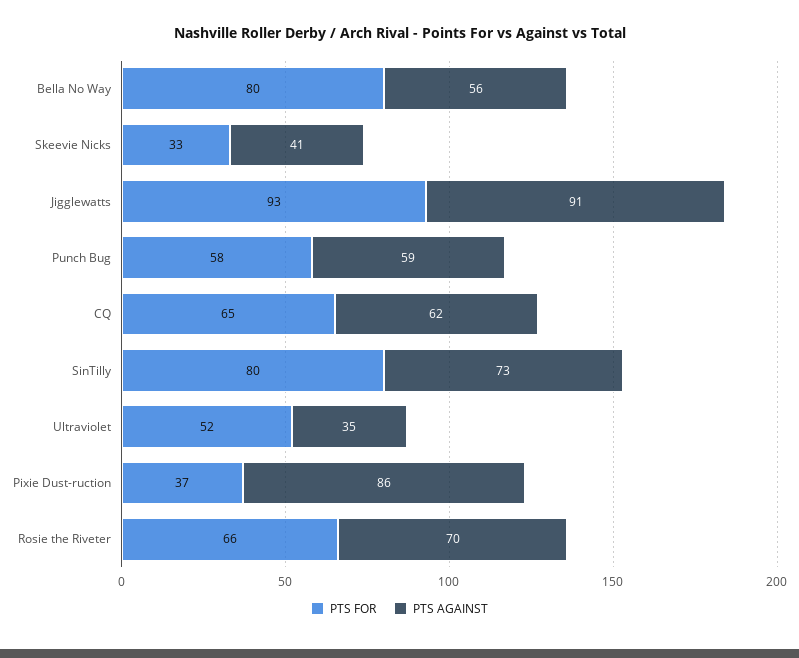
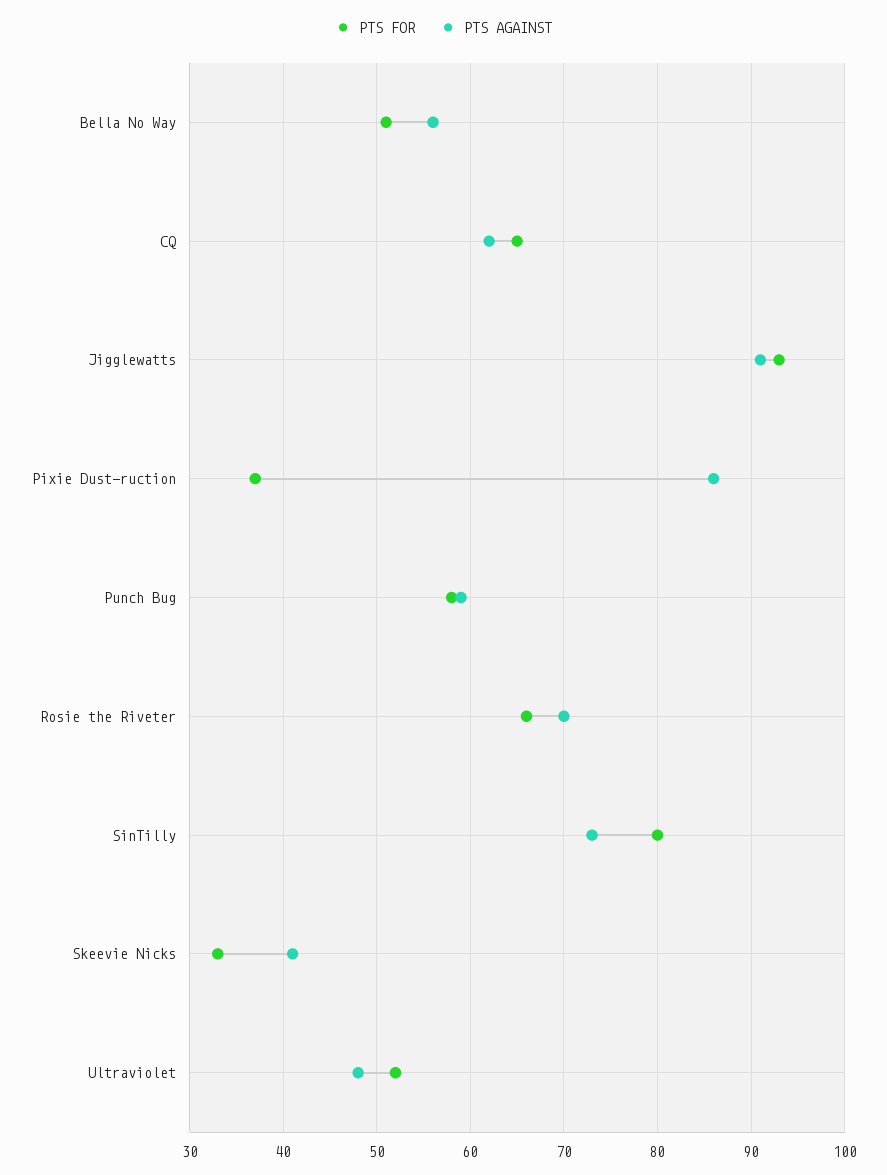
  {
    "PTS FOR": {
-     "Bella No Way": 80,
+     "Bella No Way": 51,
      "Skeevie Nicks": 33,
      "Jigglewatts": 93,
      "Punch Bug": 58,
      "CQ": 65,
      "SinTilly": 80,
      "Ultraviolet": 52,
      "Pixie Dust-ruction": 37,
      "Rosie the Riveter": 66
    },
    "PTS AGAINST": {
      "Bella No Way": 56,
      "Skeevie Nicks": 41,
      "Jigglewatts": 91,
      "Punch Bug": 59,
      "CQ": 62,
      "SinTilly": 73,
-     "Ultraviolet": 35,
+     "Ultraviolet": 48,
      "Pixie Dust-ruction": 86,
      "Rosie the Riveter": 70
    }
  }

